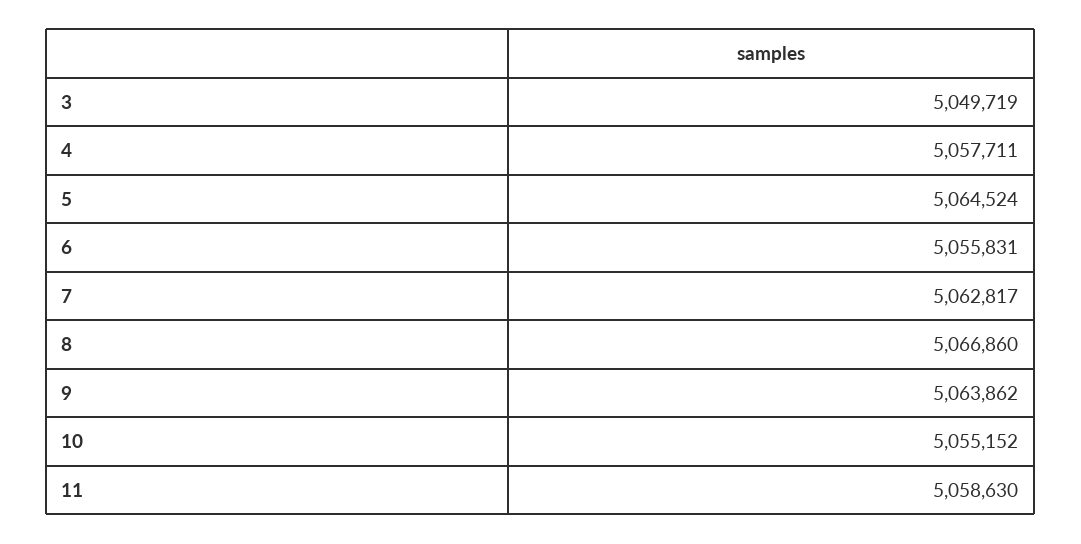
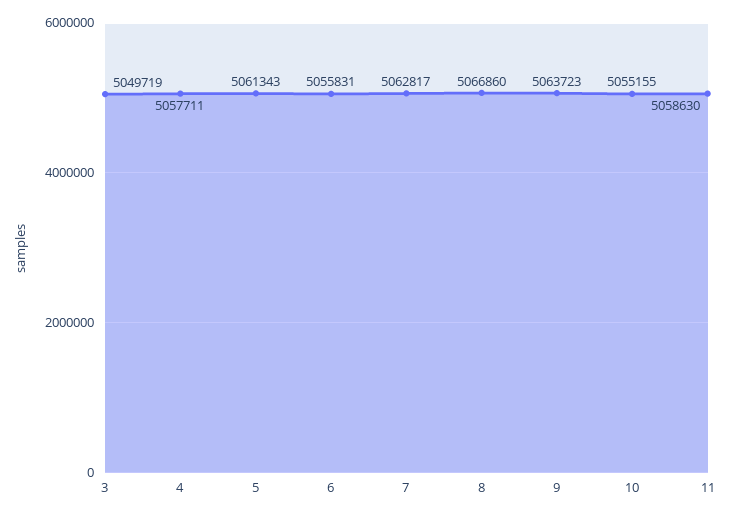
  {
    "3": 5049719,
    "4": 5057711,
-   "5": 5064524,
+   "5": 5061343,
    "6": 5055831,
    "7": 5062817,
    "8": 5066860,
-   "9": 5063862,
+   "9": 5063723,
-   "10": 5055152,
+   "10": 5055155,
    "11": 5058630
  }

